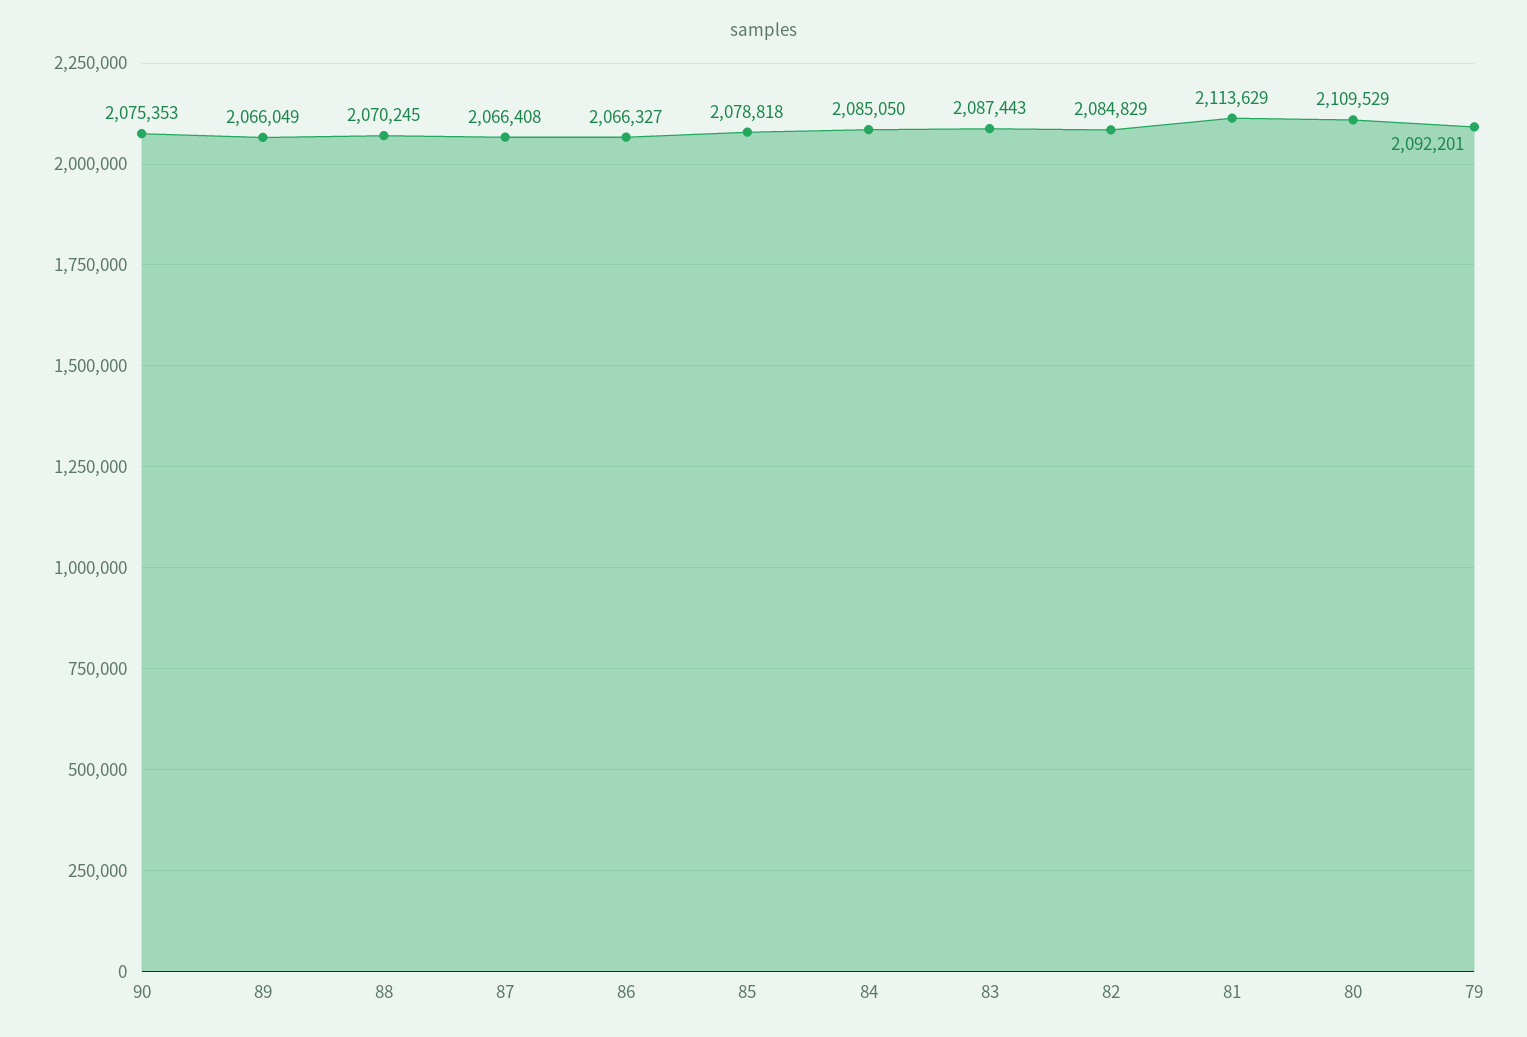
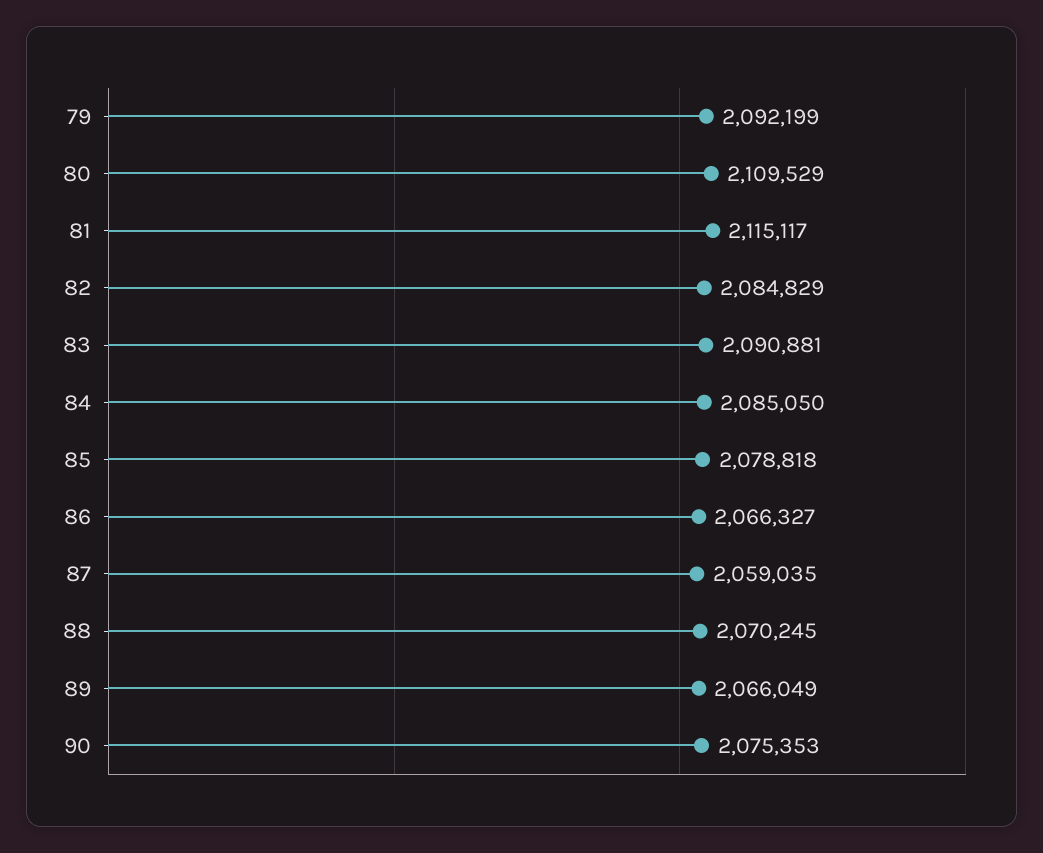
  {
    "90": 2075353,
    "89": 2066049,
    "88": 2070245,
-   "87": 2066408,
+   "87": 2059035,
    "86": 2066327,
    "85": 2078818,
    "84": 2085050,
-   "83": 2087443,
+   "83": 2090881,
    "82": 2084829,
-   "81": 2113629,
+   "81": 2115117,
    "80": 2109529,
-   "79": 2092201
+   "79": 2092199
  }

